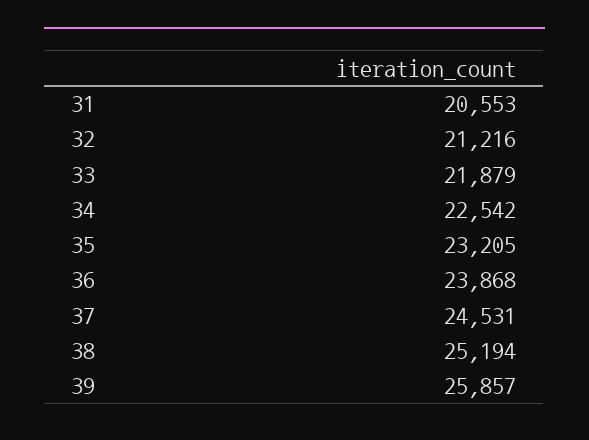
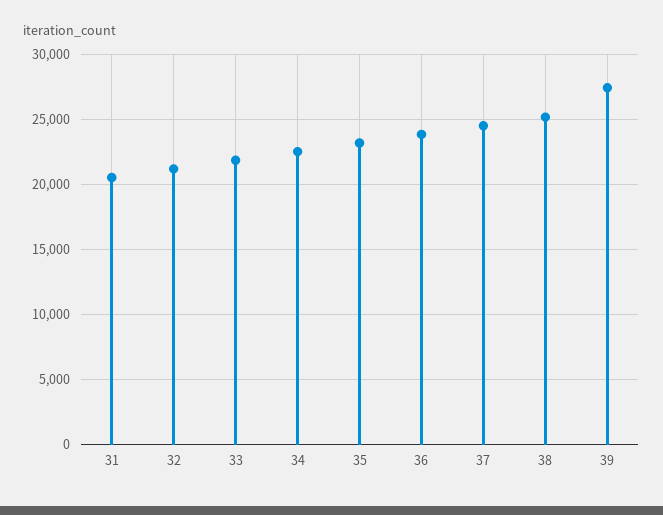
  {
    "31": 20553,
    "32": 21216,
    "33": 21879,
    "34": 22542,
    "35": 23205,
    "36": 23868,
    "37": 24531,
    "38": 25194,
-   "39": 25857
+   "39": 27500
  }

